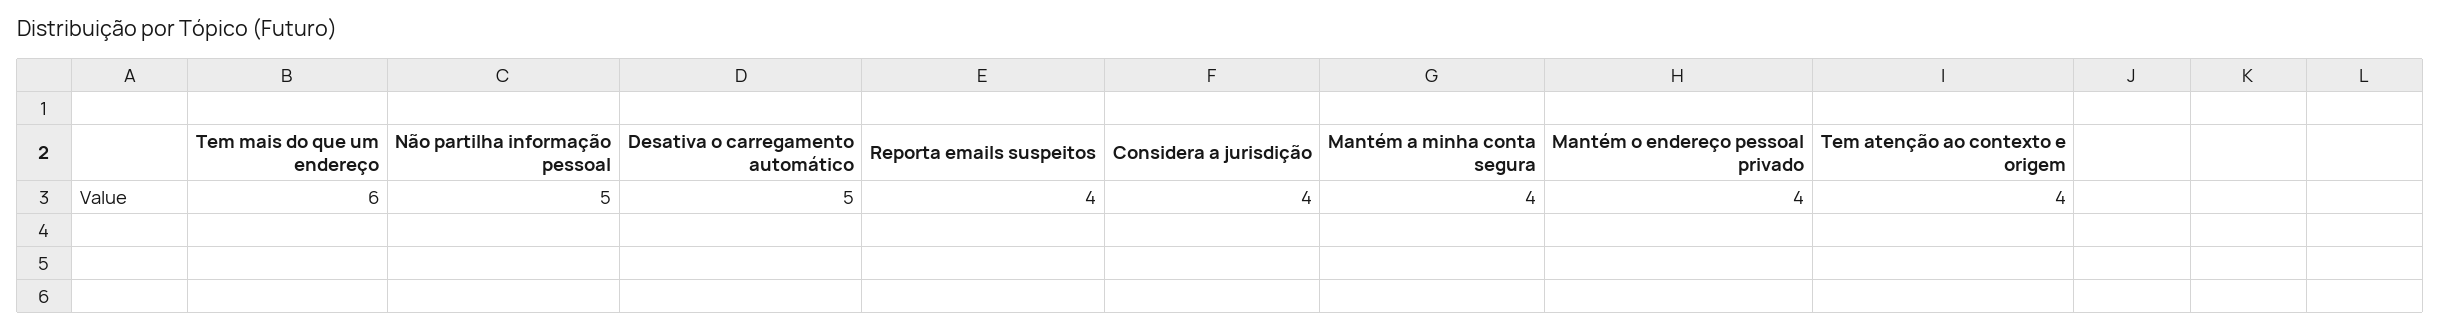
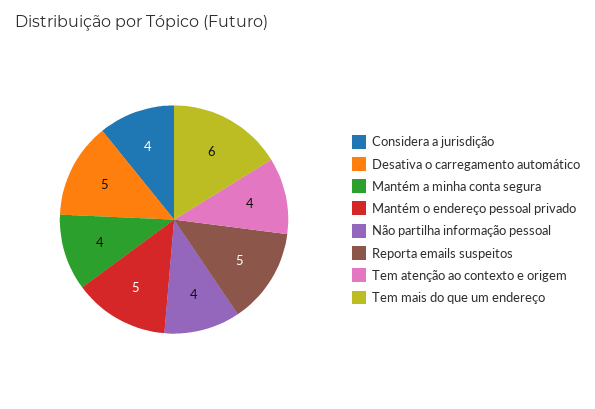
  {
    "Tem mais do que um endereço": 6,
-   "Não partilha informação pessoal": 5,
+   "Não partilha informação pessoal": 4,
    "Desativa o carregamento automático": 5,
-   "Reporta emails suspeitos": 4,
+   "Reporta emails suspeitos": 5,
    "Considera a jurisdição": 4,
    "Mantém a minha conta segura": 4,
-   "Mantém o endereço pessoal privado": 4,
+   "Mantém o endereço pessoal privado": 5,
    "Tem atenção ao contexto e origem": 4
  }

